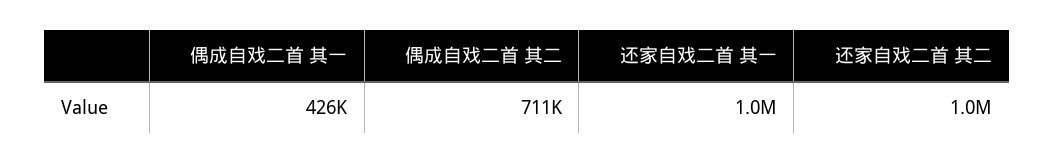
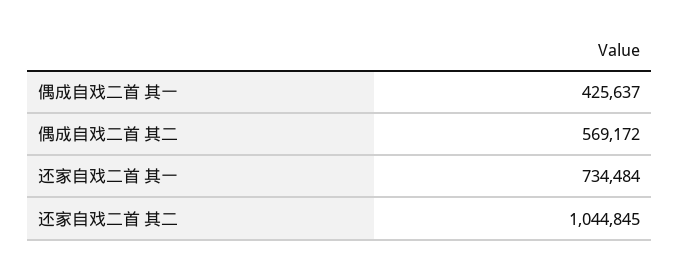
  {
    "偶成自戏二首 其一": 425637,
-   "偶成自戏二首 其二": 711000,
+   "偶成自戏二首 其二": 569172,
-   "还家自戏二首 其一": 1000000,
+   "还家自戏二首 其一": 734484,
    "还家自戏二首 其二": 1044845
  }

